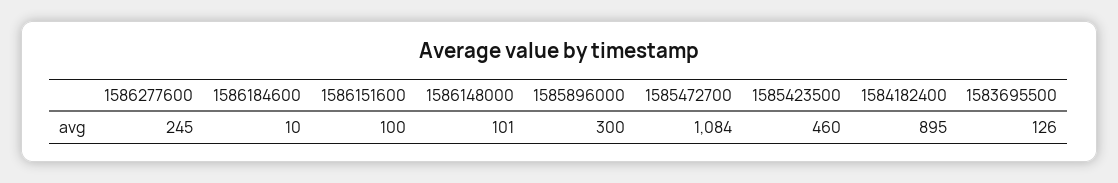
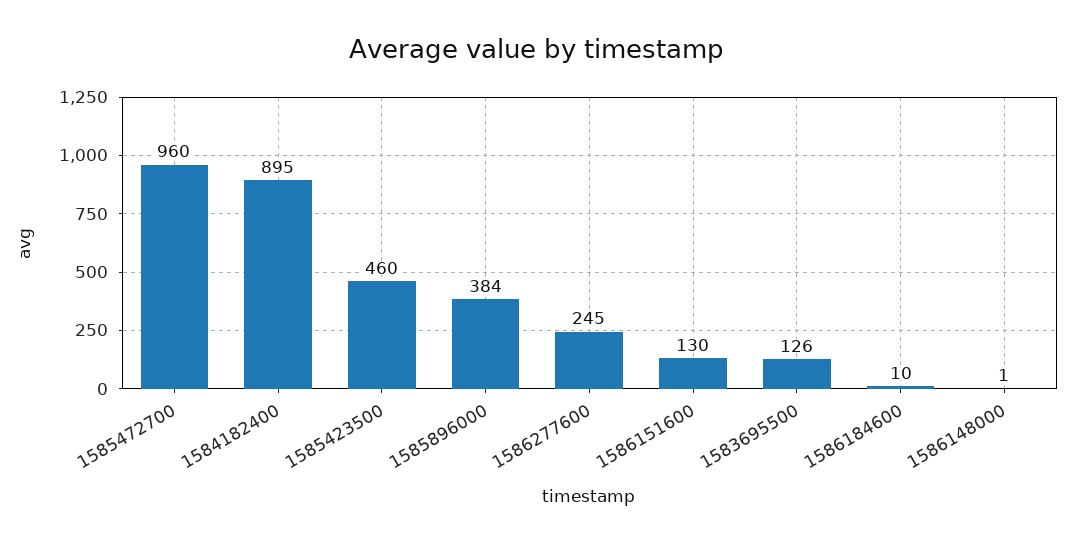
  {
    "1586277600": 245,
    "1586184600": 10,
-   "1586151600": 100,
+   "1586151600": 130,
-   "1586148000": 101,
+   "1586148000": 1,
-   "1585896000": 300,
+   "1585896000": 384,
-   "1585472700": 1084,
+   "1585472700": 960,
    "1585423500": 460,
    "1584182400": 895,
    "1583695500": 126
  }

